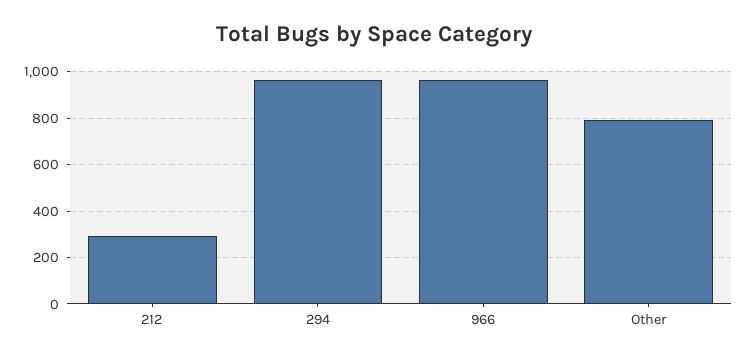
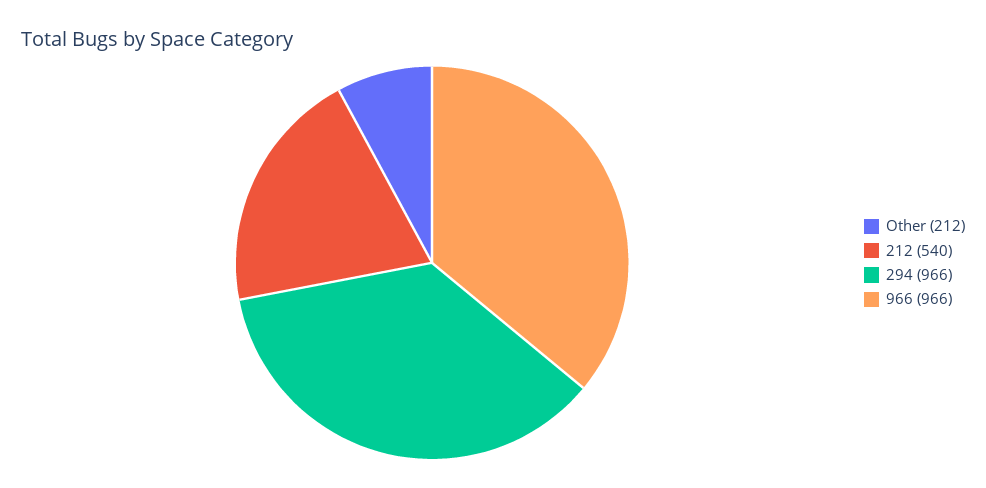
  {
-   "212": 300,
+   "212": 540,
    "294": 966,
    "966": 966,
-   "Other": 800
+   "Other": 212
  }

